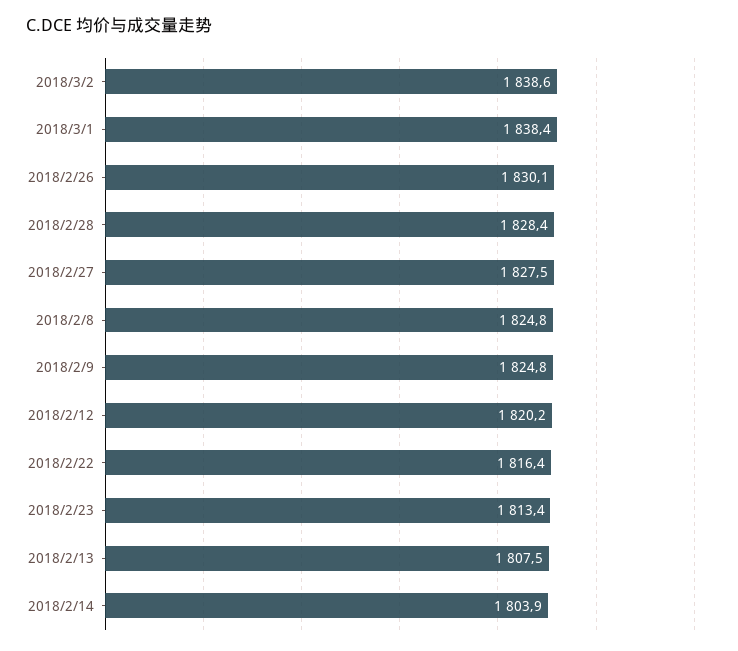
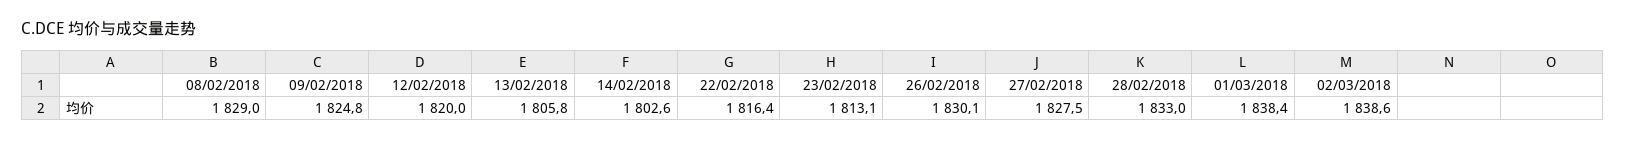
  {
    "2018/3/2": 1838.6,
    "2018/3/1": 1838.4,
    "2018/2/26": 1830.1,
-   "2018/2/28": 1828.4,
+   "2018/2/28": 1833,
    "2018/2/27": 1827.5,
-   "2018/2/8": 1824.8,
+   "2018/2/8": 1829,
    "2018/2/9": 1824.8,
-   "2018/2/12": 1820.2,
+   "2018/2/12": 1820,
    "2018/2/22": 1816.4,
-   "2018/2/23": 1813.4,
+   "2018/2/23": 1813.1,
-   "2018/2/13": 1807.5,
+   "2018/2/13": 1805.8,
-   "2018/2/14": 1803.9
+   "2018/2/14": 1802.6
  }

